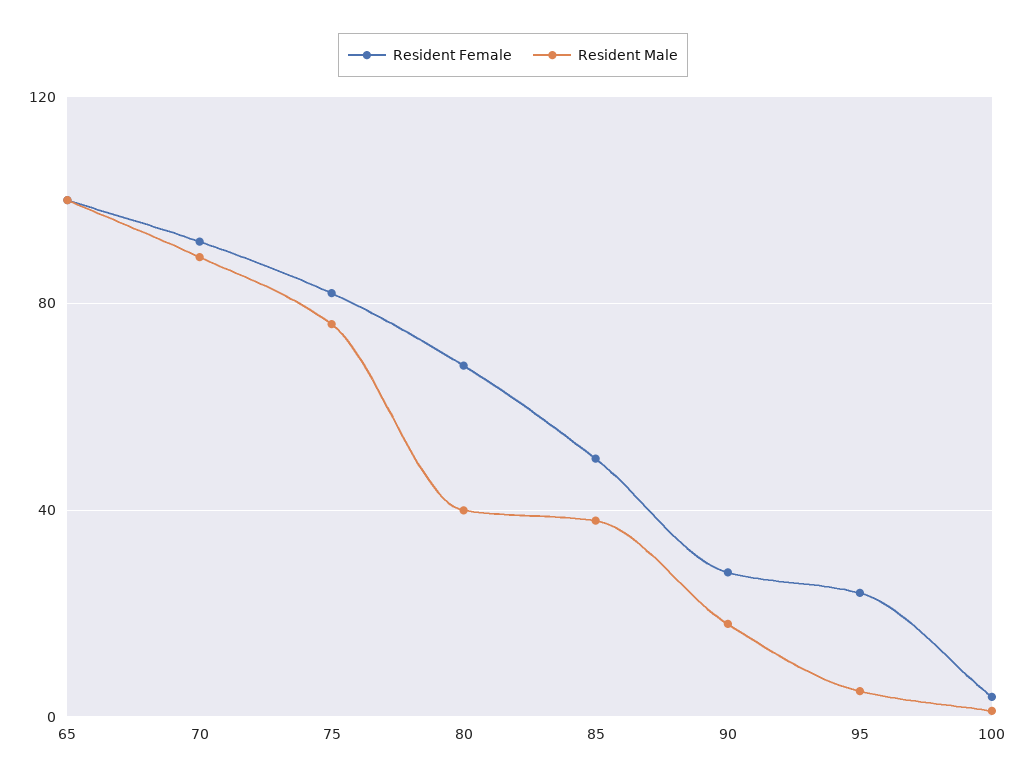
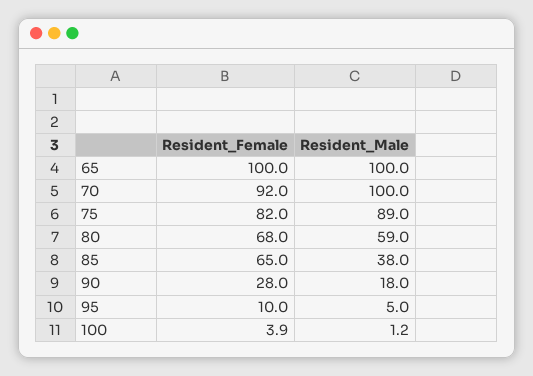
  {
    "Resident Female": {
      "65": 100,
      "70": 92,
      "75": 82,
      "80": 68,
-     "85": 50,
+     "85": 65,
      "90": 28,
-     "95": 25,
+     "95": 10,
      "100": 3.9
    },
    "Resident Male": {
      "65": 100,
-     "70": 90,
+     "70": 100,
-     "75": 75,
+     "75": 89,
-     "80": 40,
+     "80": 59,
      "85": 38,
      "90": 18,
      "95": 5,
      "100": 1.2
    }
  }

